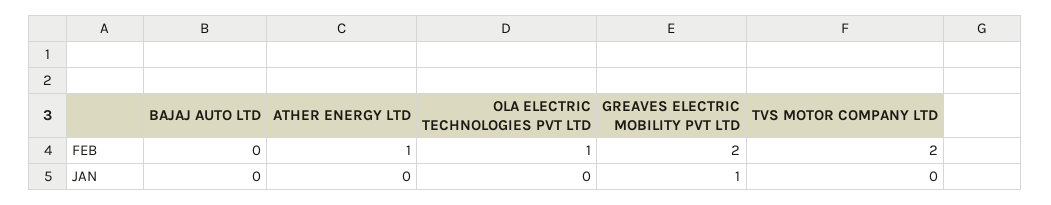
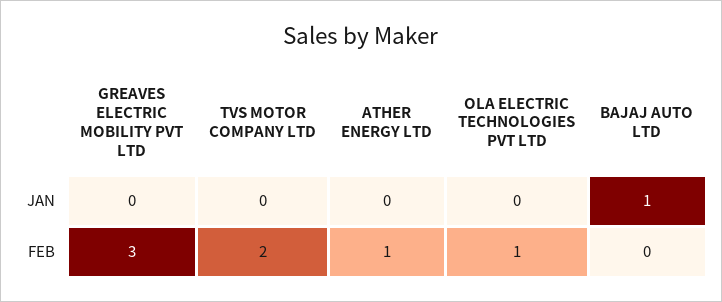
  {
    "BAJAJ AUTO LTD": {
      "FEB": 0,
-     "JAN": 0
+     "JAN": 1
    },
    "ATHER ENERGY LTD": {
      "FEB": 1,
      "JAN": 0
    },
    "OLA ELECTRIC TECHNOLOGIES PVT LTD": {
      "FEB": 1,
      "JAN": 0
    },
    "GREAVES ELECTRIC MOBILITY PVT LTD": {
-     "FEB": 2,
+     "FEB": 3,
-     "JAN": 1
+     "JAN": 0
    },
    "TVS MOTOR COMPANY LTD": {
      "FEB": 2,
      "JAN": 0
    }
  }

